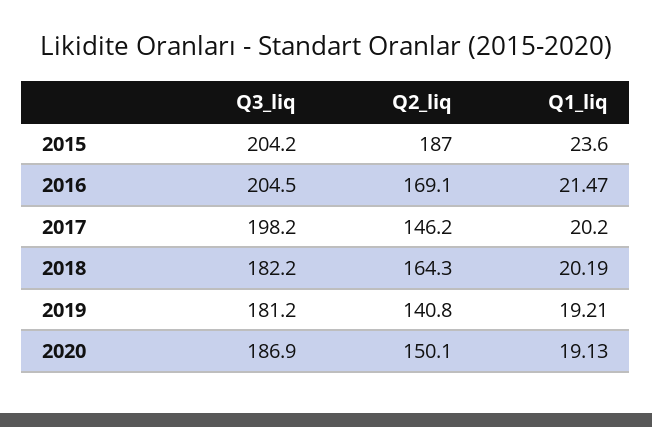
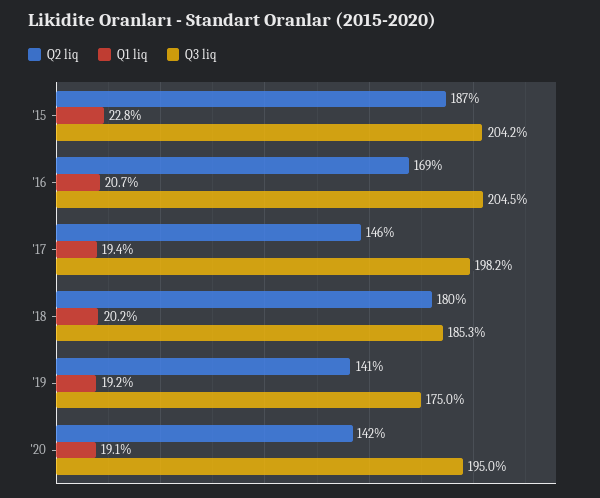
  {
    "Q3_liq": {
      "2015": 204.2,
      "2016": 204.5,
      "2017": 198.2,
-     "2018": 182.2,
+     "2018": 185.3,
-     "2019": 181.2,
+     "2019": 175,
-     "2020": 186.9
+     "2020": 195
    },
    "Q2_liq": {
      "2015": 187,
      "2016": 169.1,
      "2017": 146.2,
-     "2018": 164.3,
+     "2018": 180,
      "2019": 140.8,
-     "2020": 150.1
+     "2020": 142
    },
    "Q1_liq": {
-     "2015": 23.6,
+     "2015": 22.8,
-     "2016": 21.47,
+     "2016": 20.7,
-     "2017": 20.2,
+     "2017": 19.4,
      "2018": 20.19,
      "2019": 19.21,
      "2020": 19.13
    }
  }

